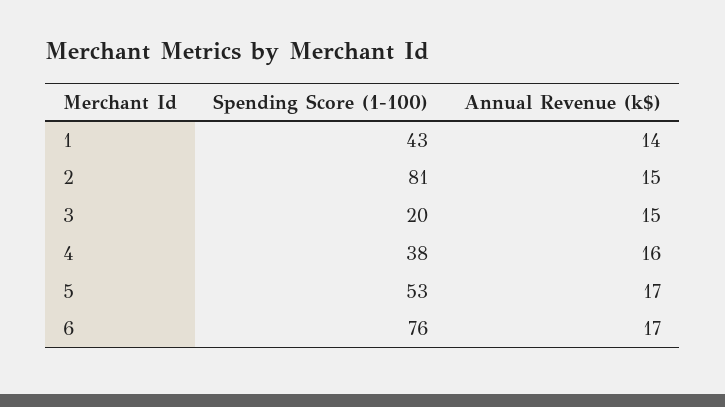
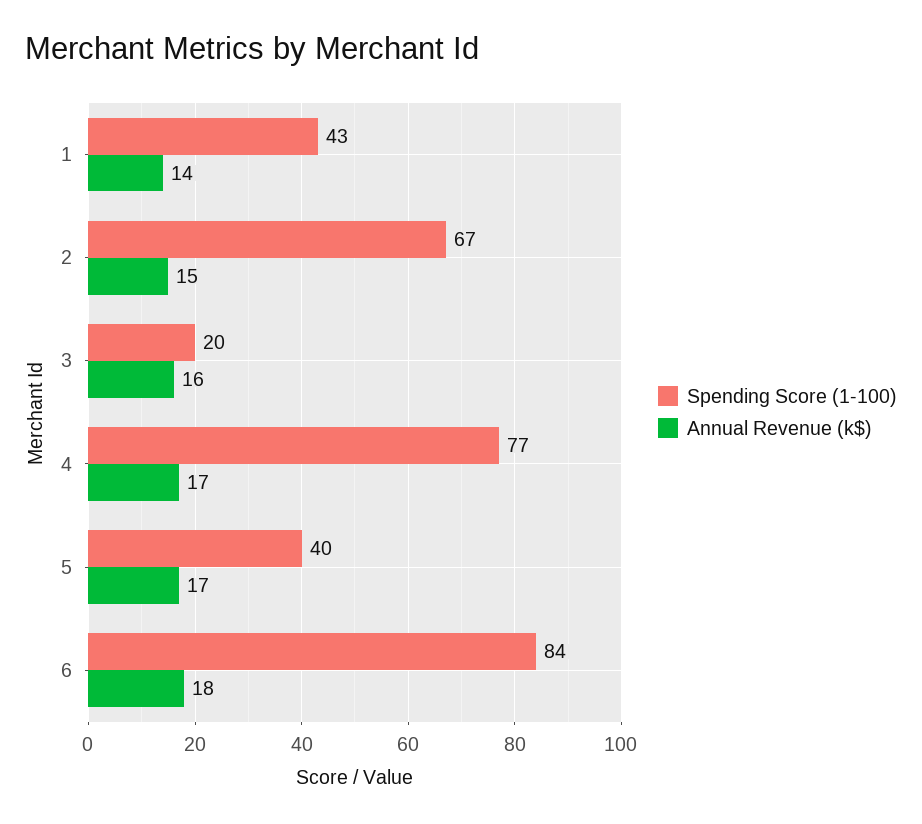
  {
    "Spending Score (1-100)": {
      "1": 43,
-     "2": 81,
+     "2": 67,
      "3": 20,
-     "4": 38,
+     "4": 77,
-     "5": 53,
+     "5": 40,
-     "6": 76
+     "6": 84
    },
    "Annual Revenue (k$)": {
      "1": 14,
      "2": 15,
-     "3": 15,
+     "3": 16,
-     "4": 16,
+     "4": 17,
      "5": 17,
-     "6": 17
+     "6": 18
    }
  }

